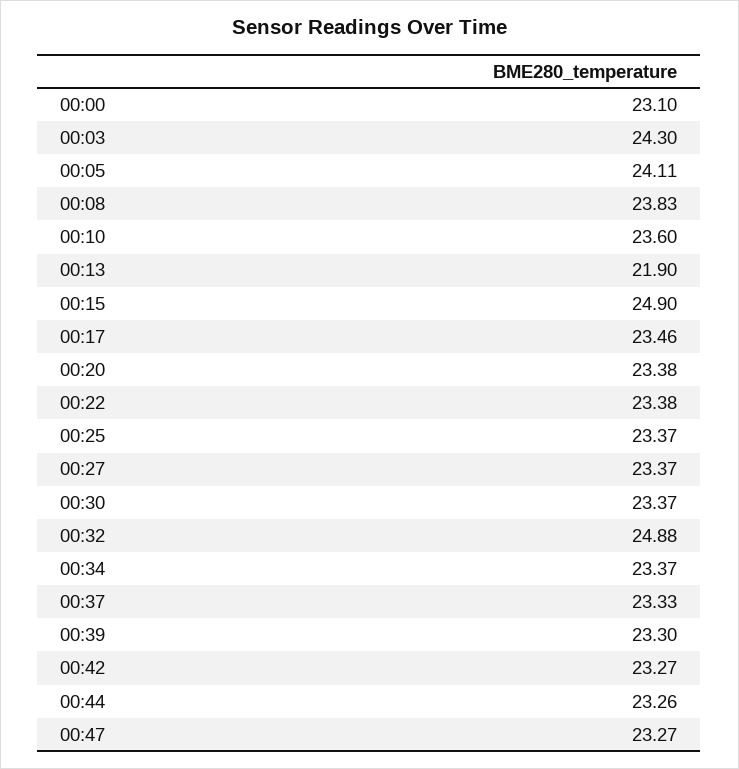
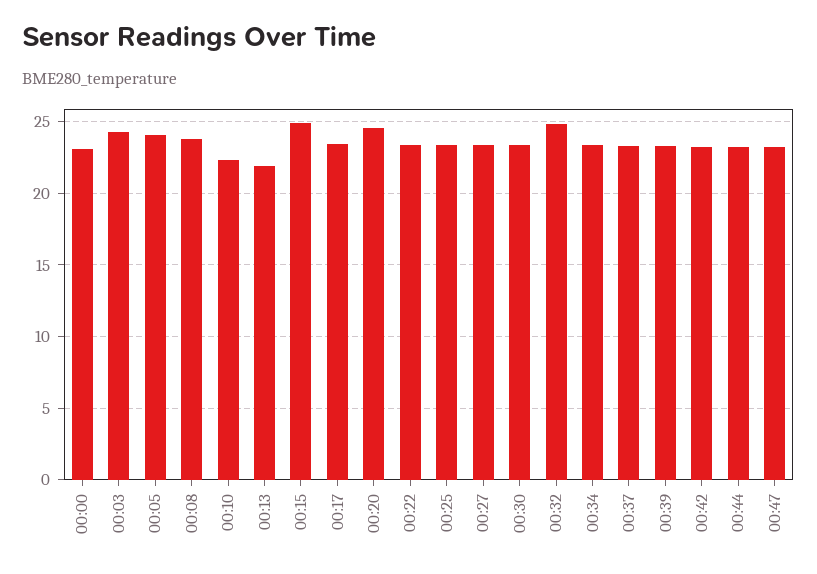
  {
    "00:00": 23.1,
    "00:03": 24.3,
    "00:05": 24.11,
    "00:08": 23.83,
-   "00:10": 23.6,
+   "00:10": 22.5,
    "00:13": 21.9,
    "00:15": 24.9,
    "00:17": 23.46,
-   "00:20": 23.38,
+   "00:20": 24.5,
    "00:22": 23.38,
    "00:25": 23.37,
    "00:27": 23.37,
    "00:30": 23.37,
    "00:32": 24.88,
    "00:34": 23.37,
    "00:37": 23.33,
    "00:39": 23.3,
    "00:42": 23.27,
    "00:44": 23.26,
    "00:47": 23.27
  }

